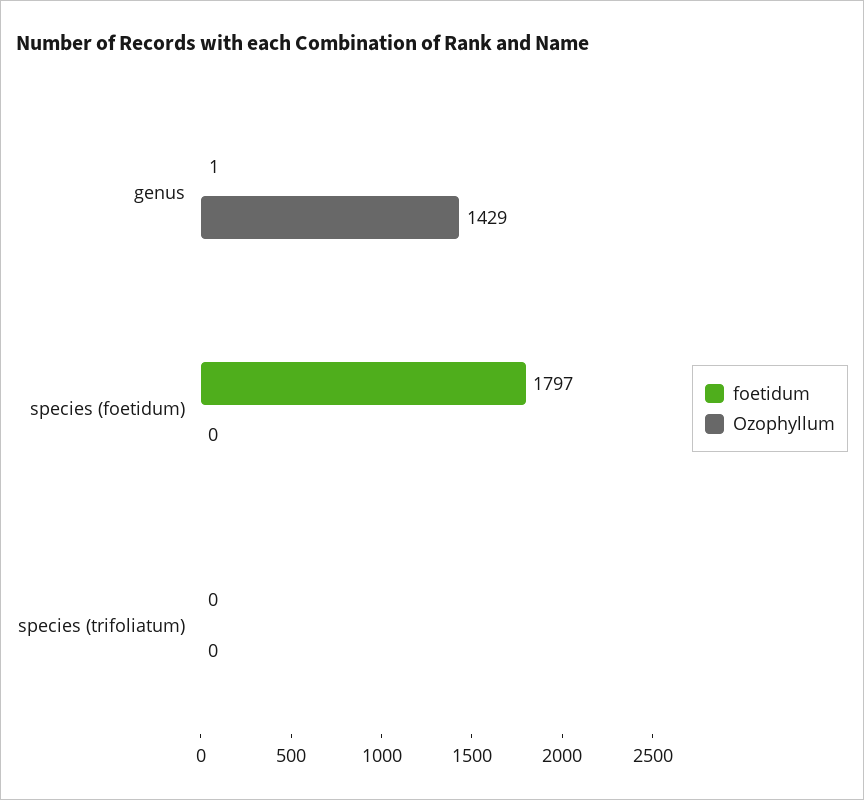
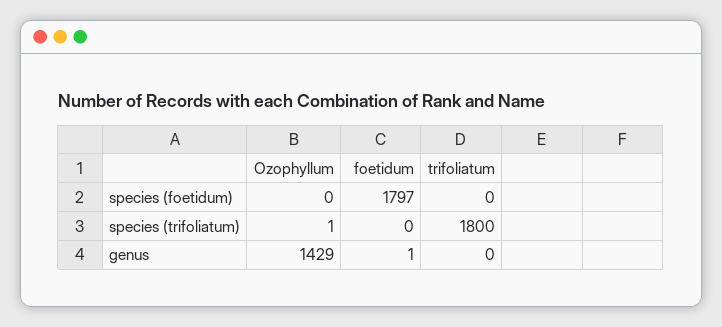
  {
    "foetidum": {
      "genus": 1,
      "species (foetidum)": 1797,
      "species (trifoliatum)": 0
    },
    "Ozophyllum": {
      "genus": 1429,
      "species (foetidum)": 0,
-     "species (trifoliatum)": 0
+     "species (trifoliatum)": 1
-   }
+   },
+   "trifoliatum": {
+     "species (foetidum)": 0,
+     "species (trifoliatum)": 1800,
+     "genus": 0
+   }
  }

